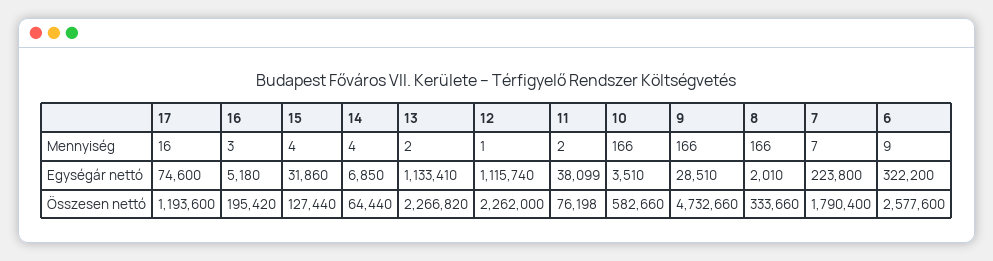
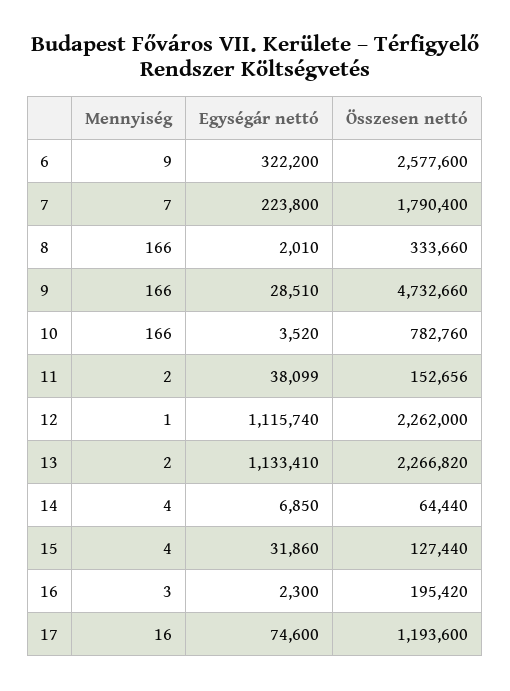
  {
    "17": {
      "Mennyiség": 16,
      "Egységár nettó": 74600,
      "Összesen nettó": 1193600
    },
    "16": {
      "Mennyiség": 3,
-     "Egységár nettó": 5180,
+     "Egységár nettó": 2300,
      "Összesen nettó": 195420
    },
    "15": {
      "Mennyiség": 4,
      "Egységár nettó": 31860,
      "Összesen nettó": 127440
    },
    "14": {
      "Mennyiség": 4,
      "Egységár nettó": 6850,
      "Összesen nettó": 64440
    },
    "13": {
      "Mennyiség": 2,
      "Egységár nettó": 1133410,
      "Összesen nettó": 2266820
    },
    "12": {
      "Mennyiség": 1,
      "Egységár nettó": 1115740,
      "Összesen nettó": 2262000
    },
    "11": {
      "Mennyiség": 2,
      "Egységár nettó": 38099,
-     "Összesen nettó": 76198
+     "Összesen nettó": 152656
    },
    "10": {
      "Mennyiség": 166,
-     "Egységár nettó": 3510,
+     "Egységár nettó": 3520,
-     "Összesen nettó": 582660
+     "Összesen nettó": 782760
    },
    "9": {
      "Mennyiség": 166,
      "Egységár nettó": 28510,
      "Összesen nettó": 4732660
    },
    "8": {
      "Mennyiség": 166,
      "Egységár nettó": 2010,
      "Összesen nettó": 333660
    },
    "7": {
      "Mennyiség": 7,
      "Egységár nettó": 223800,
      "Összesen nettó": 1790400
    },
    "6": {
      "Mennyiség": 9,
      "Egységár nettó": 322200,
      "Összesen nettó": 2577600
    }
  }

